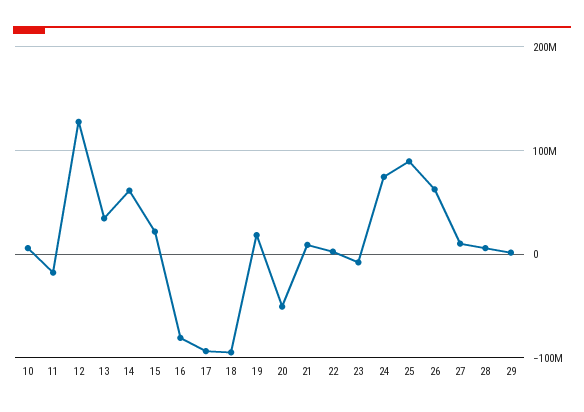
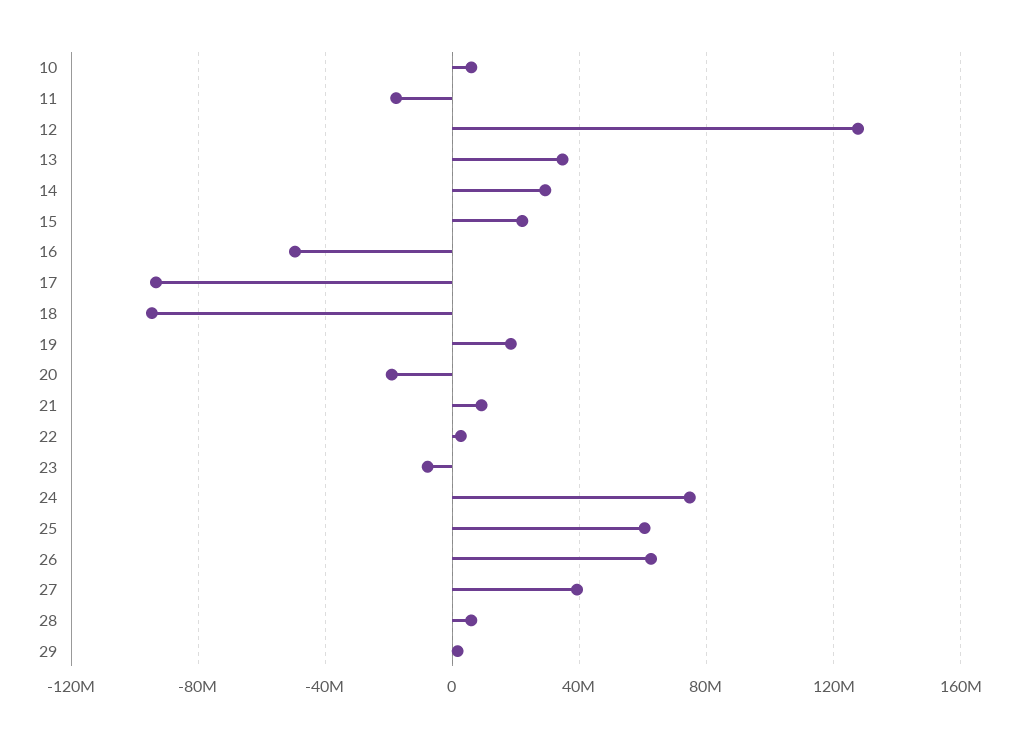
  {
    "10": 5000000,
    "11": -20000000,
    "12": 130000000,
    "13": 35000000,
-   "14": 60000000,
+   "14": 30000000,
    "15": 20000000,
-   "16": -80000000,
+   "16": -50000000,
    "17": -95000000,
    "18": -95000000,
    "19": 20000000,
-   "20": -50000000,
+   "20": -20000000,
    "21": 10000000,
    "22": 5000000,
    "23": -10000000,
    "24": 75000000,
-   "25": 90000000,
+   "25": 60000000,
    "26": 65000000,
-   "27": 10000000,
+   "27": 40000000,
    "28": 5000000,
    "29": 0
  }

